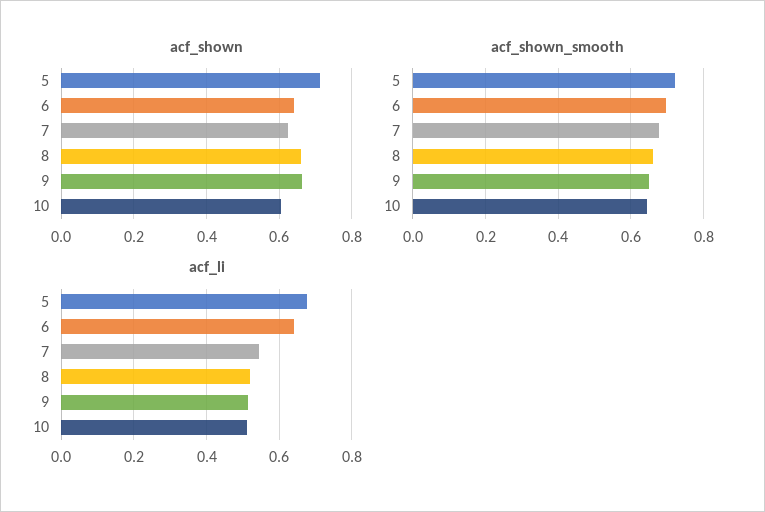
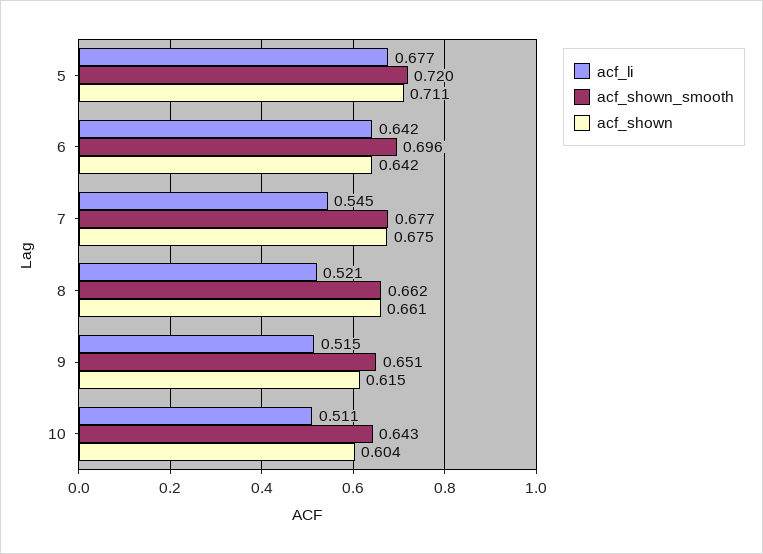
  {
    "acf_shown": {
      "5": 0.711,
      "6": 0.642,
-     "7": 0.62,
+     "7": 0.675,
      "8": 0.661,
-     "9": 0.66,
+     "9": 0.615,
      "10": 0.604
    },
    "acf_shown_smooth": {
      "5": 0.72,
      "6": 0.696,
      "7": 0.677,
      "8": 0.662,
      "9": 0.651,
      "10": 0.643
    },
    "acf_li": {
      "5": 0.677,
      "6": 0.642,
      "7": 0.545,
      "8": 0.521,
      "9": 0.515,
      "10": 0.511
    }
  }

